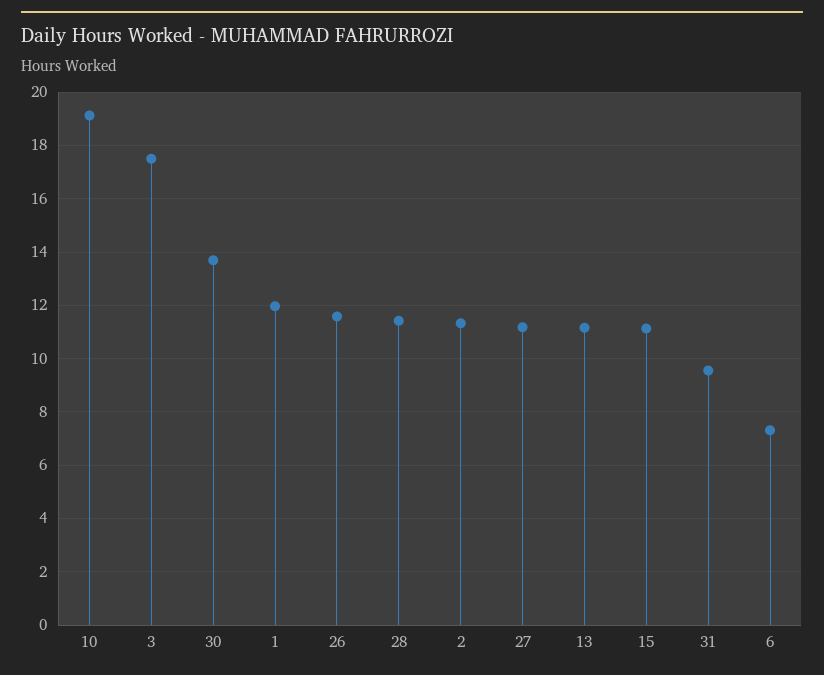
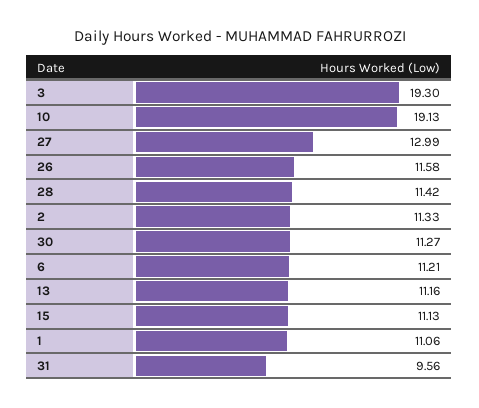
  {
    "10": 19.13,
-   "3": 17.5,
+   "3": 19.3,
-   "30": 13.75,
+   "30": 11.27,
-   "1": 12,
+   "1": 11.06,
    "26": 11.58,
    "28": 11.42,
    "2": 11.33,
-   "27": 11.25,
+   "27": 12.99,
    "13": 11.16,
    "15": 11.13,
    "31": 9.56,
-   "6": 7.25
+   "6": 11.21
  }

